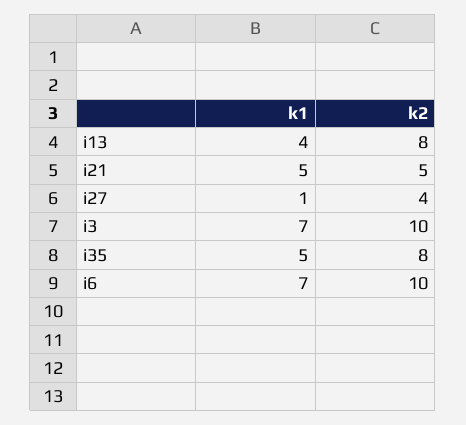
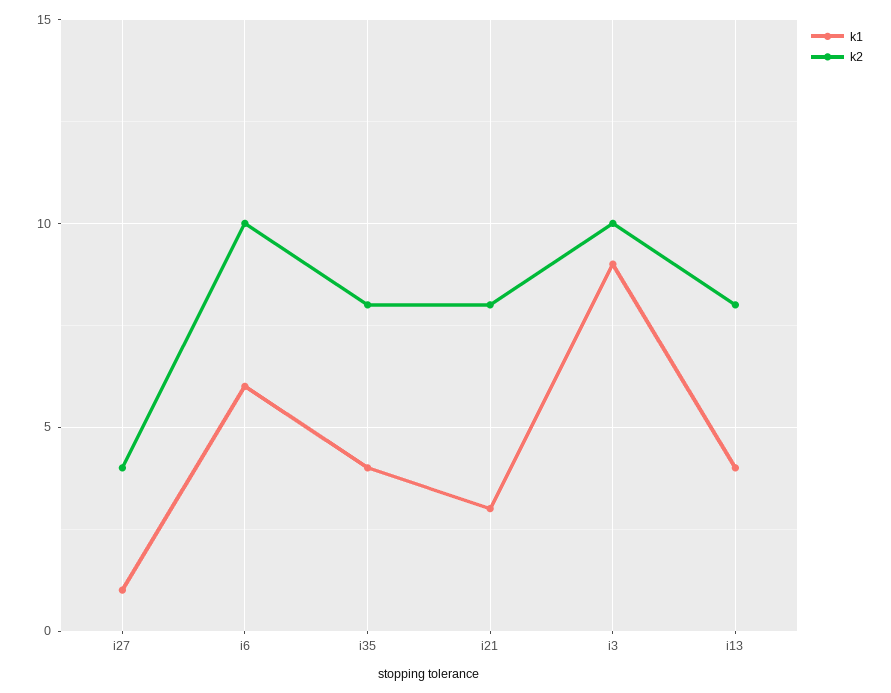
  {
    "k1": {
      "i13": 4,
-     "i21": 5,
+     "i21": 3,
      "i27": 1,
-     "i3": 7,
+     "i3": 9,
-     "i35": 5,
+     "i35": 4,
-     "i6": 7
+     "i6": 6
    },
    "k2": {
      "i13": 8,
-     "i21": 5,
+     "i21": 8,
      "i27": 4,
      "i3": 10,
      "i35": 8,
      "i6": 10
    }
  }

